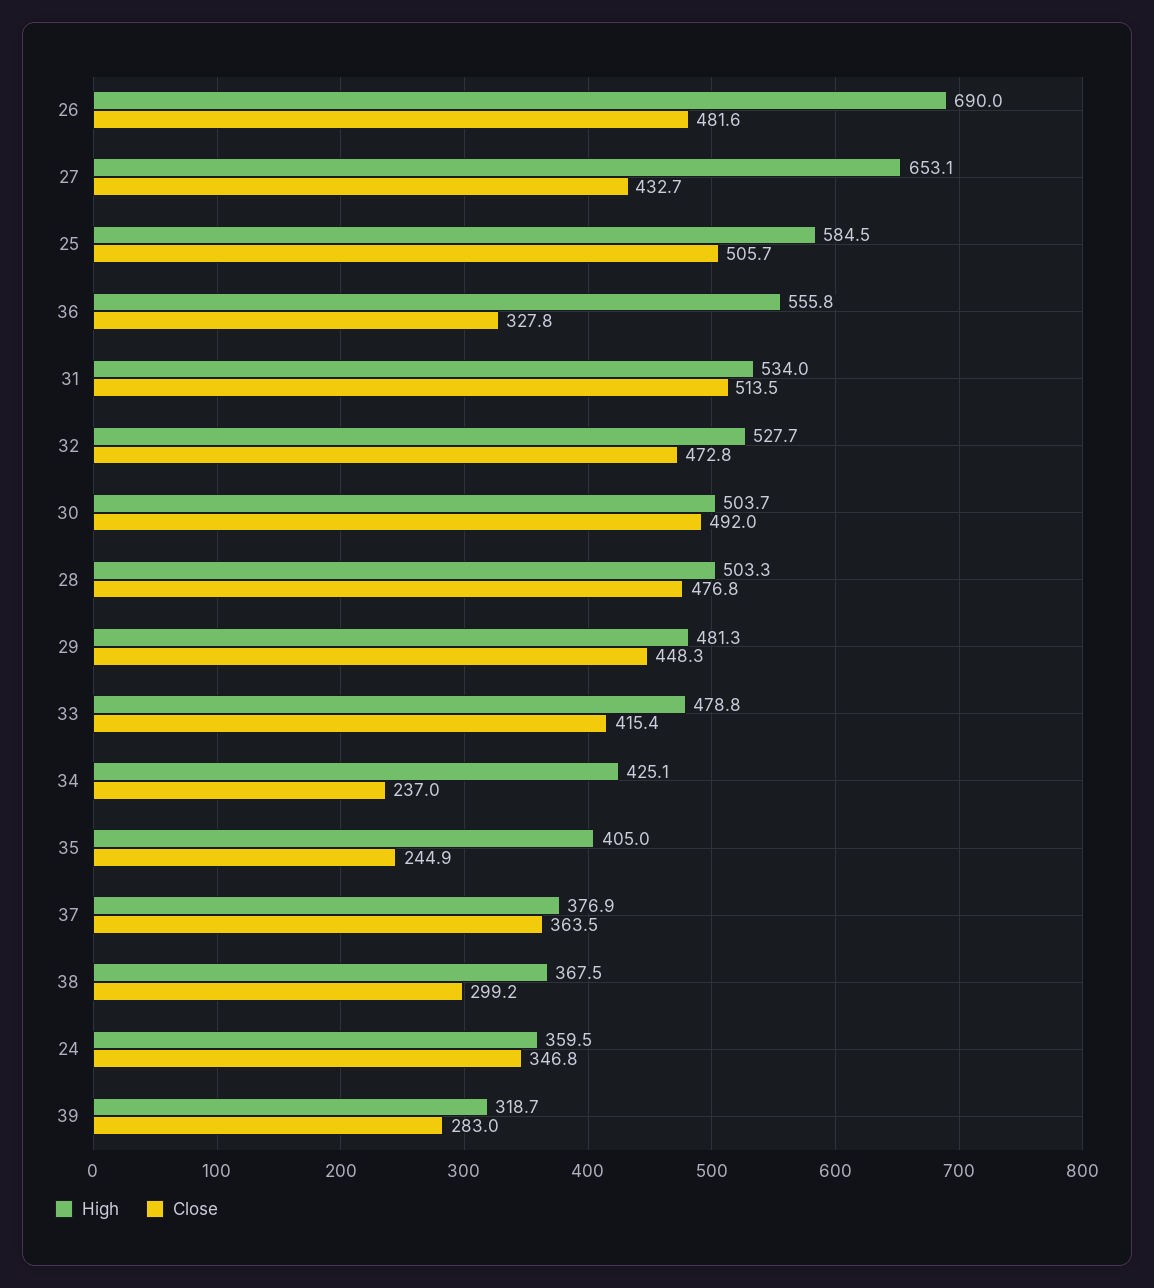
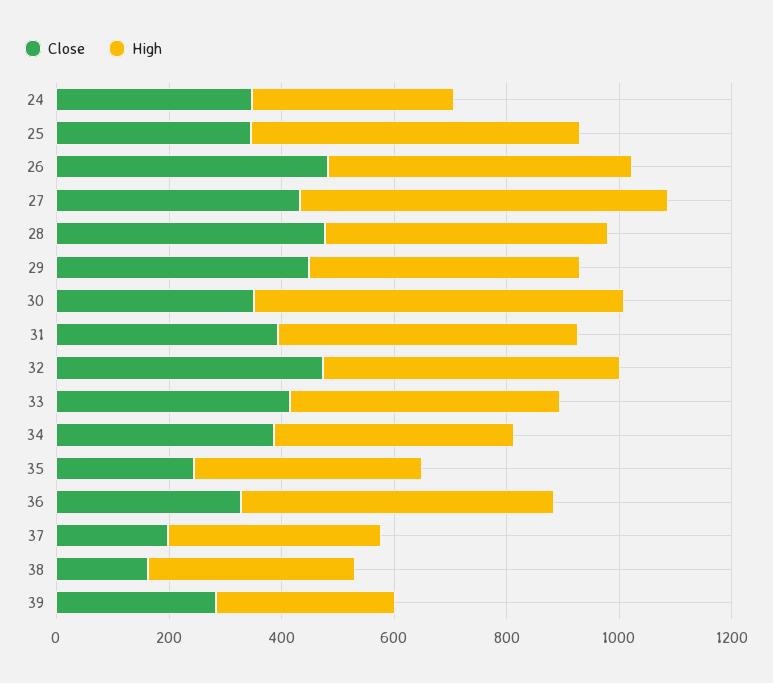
  {
    "High": {
-     "26": 690,
+     "26": 550,
      "27": 653.1,
      "25": 584.5,
      "36": 555.8,
      "31": 534,
      "32": 527.7,
-     "30": 503.7,
+     "30": 650,
      "28": 503.3,
      "29": 481.3,
      "33": 478.8,
      "34": 425.1,
      "35": 405,
      "37": 376.9,
      "38": 367.5,
      "24": 359.5,
      "39": 318.7
    },
    "Close": {
      "26": 481.6,
      "27": 432.7,
-     "25": 505.7,
+     "25": 350,
      "36": 327.8,
-     "31": 513.5,
+     "31": 400,
      "32": 472.8,
-     "30": 492,
+     "30": 350,
      "28": 476.8,
      "29": 448.3,
      "33": 415.4,
-     "34": 237,
+     "34": 400,
      "35": 244.9,
-     "37": 363.5,
+     "37": 200,
-     "38": 299.2,
+     "38": 150,
      "24": 346.8,
      "39": 283
    }
  }

